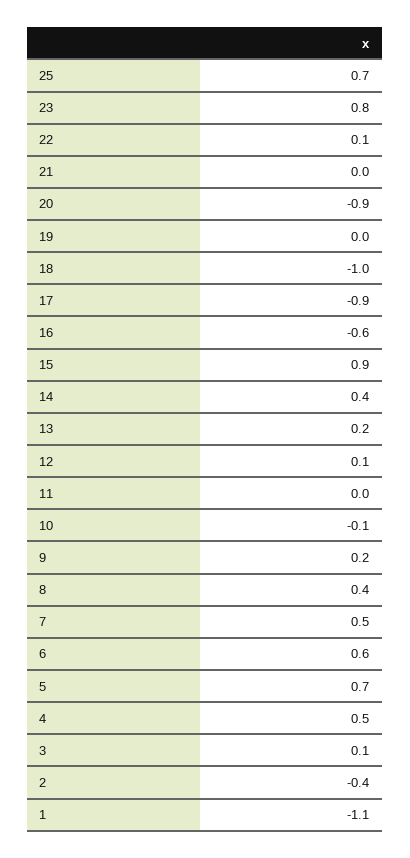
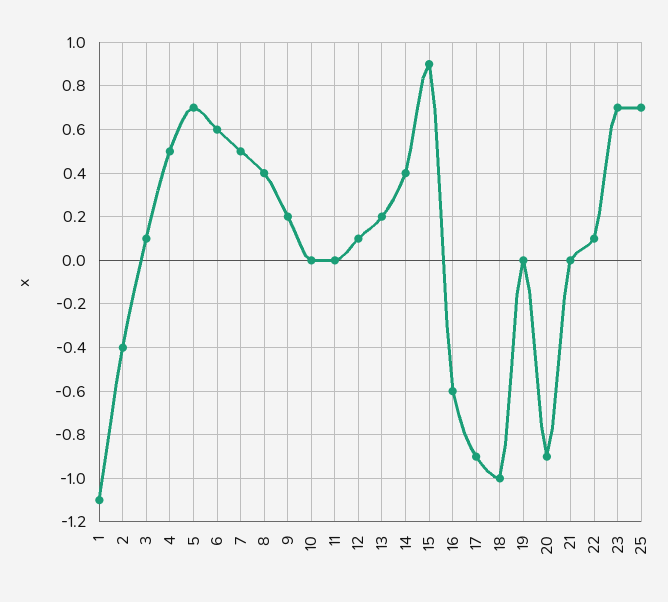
  {
    "25": 0.7,
-   "23": 0.8,
+   "23": 0.7,
    "22": 0.1,
    "21": 0,
    "20": -0.9,
    "19": 0,
    "18": -1,
    "17": -0.9,
    "16": -0.6,
    "15": 0.9,
    "14": 0.4,
    "13": 0.2,
    "12": 0.1,
    "11": 0,
-   "10": -0.1,
+   "10": 0,
    "9": 0.2,
    "8": 0.4,
    "7": 0.5,
    "6": 0.6,
    "5": 0.7,
    "4": 0.5,
    "3": 0.1,
    "2": -0.4,
    "1": -1.1
  }

